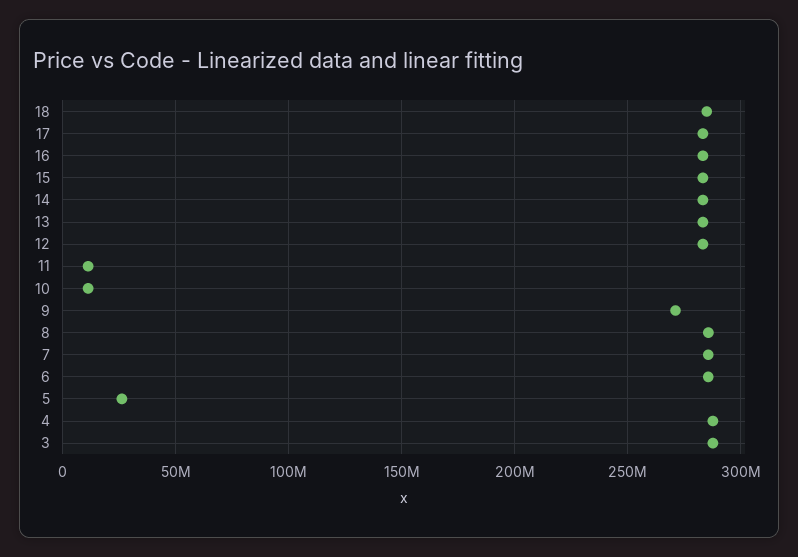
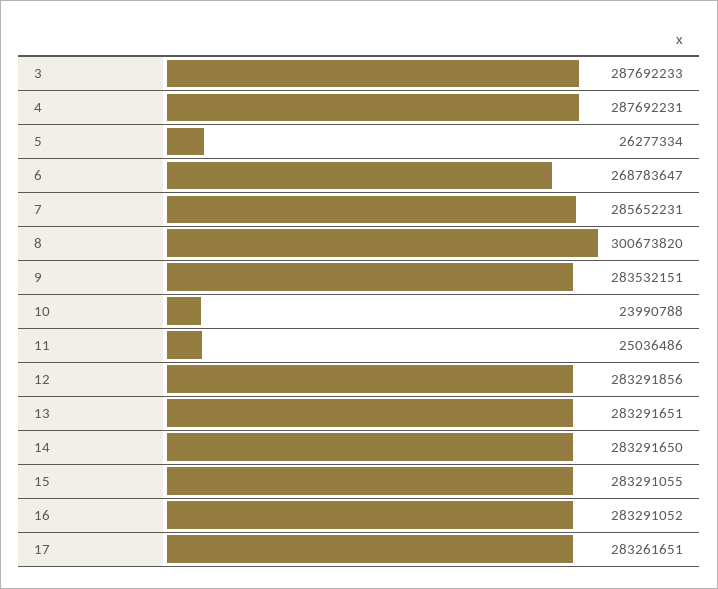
  {
-   "18": 285000000,
    "17": 283261651,
    "16": 283291052,
    "15": 283291055,
    "14": 283291650,
    "13": 283291651,
    "12": 283291856,
-   "11": 10000000,
+   "11": 25036486,
-   "10": 10000000,
+   "10": 23990788,
-   "9": 270000000,
+   "9": 283532151,
-   "8": 285000000,
+   "8": 300673820,
    "7": 285652231,
-   "6": 285000000,
+   "6": 268783647,
    "5": 26277334,
    "4": 287692231,
    "3": 287692233
  }

